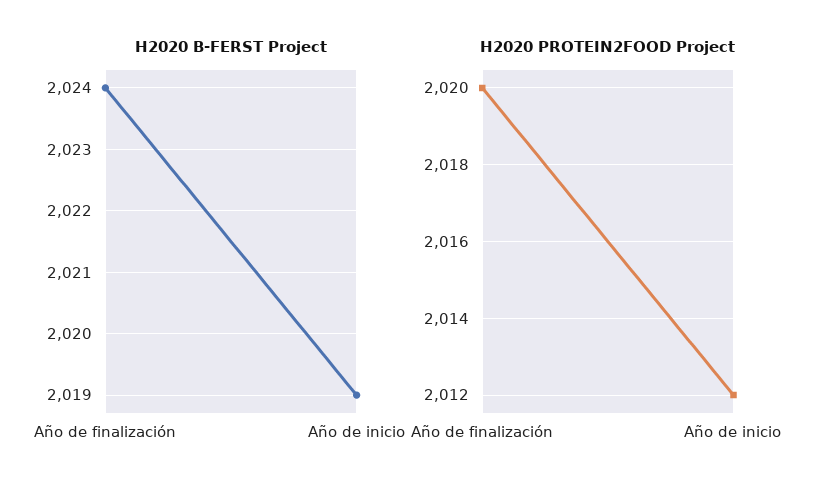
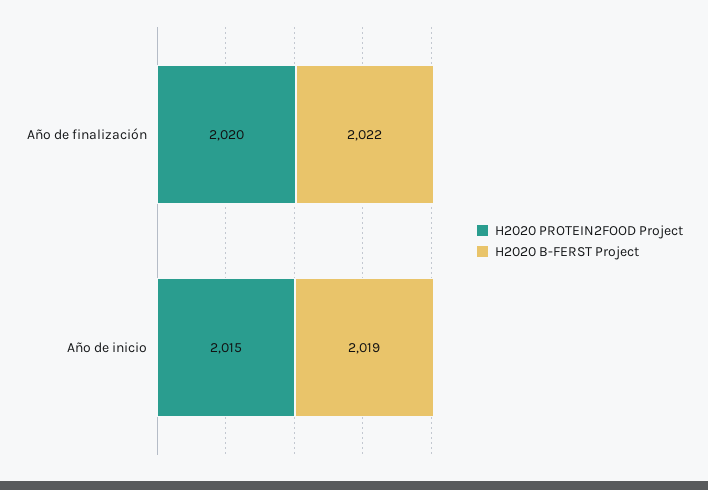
  {
    "H2020 B-FERST Project": {
-     "Año de finalización": 2024,
+     "Año de finalización": 2022,
      "Año de inicio": 2019
    },
    "H2020 PROTEIN2FOOD Project": {
      "Año de finalización": 2020,
-     "Año de inicio": 2012
+     "Año de inicio": 2015
    }
  }

